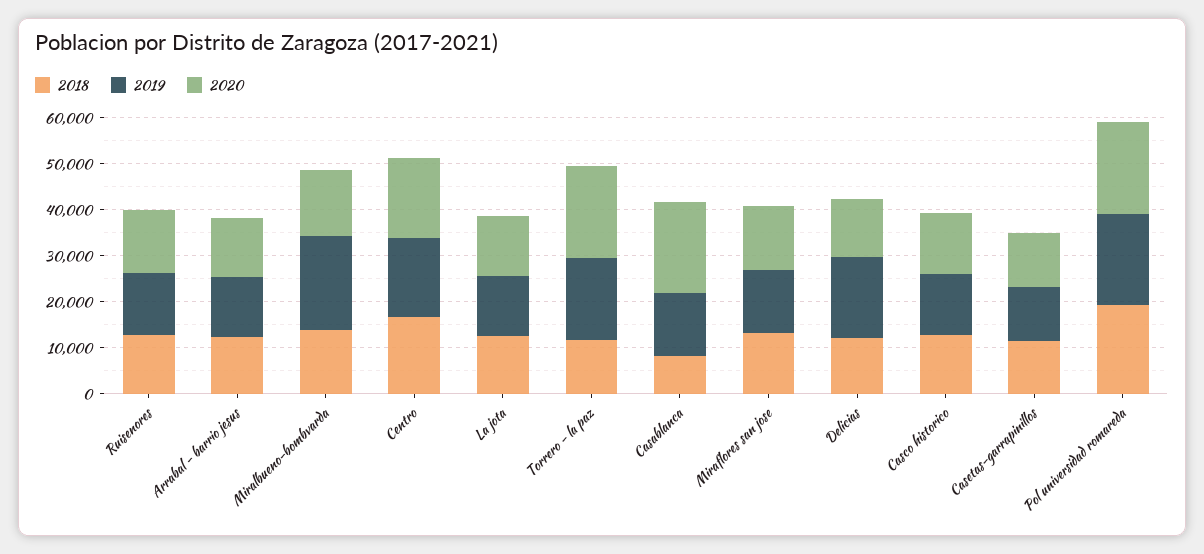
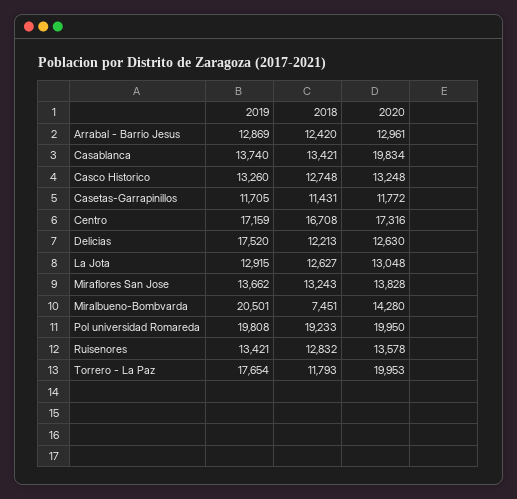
  {
    "2018": {
      "Ruisenores": 12832,
      "Arrabal - barrio jesus": 12420,
-     "Miralbueno-bombvarda": 14000,
+     "Miralbueno-bombvarda": 7451,
      "Centro": 16708,
      "La jota": 12627,
      "Torrero - la paz": 11793,
-     "Casablanca": 8000,
+     "Casablanca": 13421,
      "Miraflores san jose": 13243,
      "Delicias": 12213,
      "Casco historico": 12748,
      "Casetas-garrapinillos": 11431,
      "Pol universidad romareda": 19233
    },
    "2019": {
      "Ruisenores": 13421,
      "Arrabal - barrio jesus": 12869,
      "Miralbueno-bombvarda": 20501,
      "Centro": 17159,
      "La jota": 12915,
      "Torrero - la paz": 17654,
      "Casablanca": 13740,
      "Miraflores san jose": 13662,
      "Delicias": 17520,
      "Casco historico": 13260,
      "Casetas-garrapinillos": 11705,
      "Pol universidad romareda": 19808
    },
    "2020": {
      "Ruisenores": 13578,
      "Arrabal - barrio jesus": 12961,
      "Miralbueno-bombvarda": 14280,
      "Centro": 17316,
      "La jota": 13048,
      "Torrero - la paz": 19953,
      "Casablanca": 19834,
      "Miraflores san jose": 13828,
      "Delicias": 12630,
      "Casco historico": 13248,
      "Casetas-garrapinillos": 11772,
      "Pol universidad romareda": 19950
    }
  }

